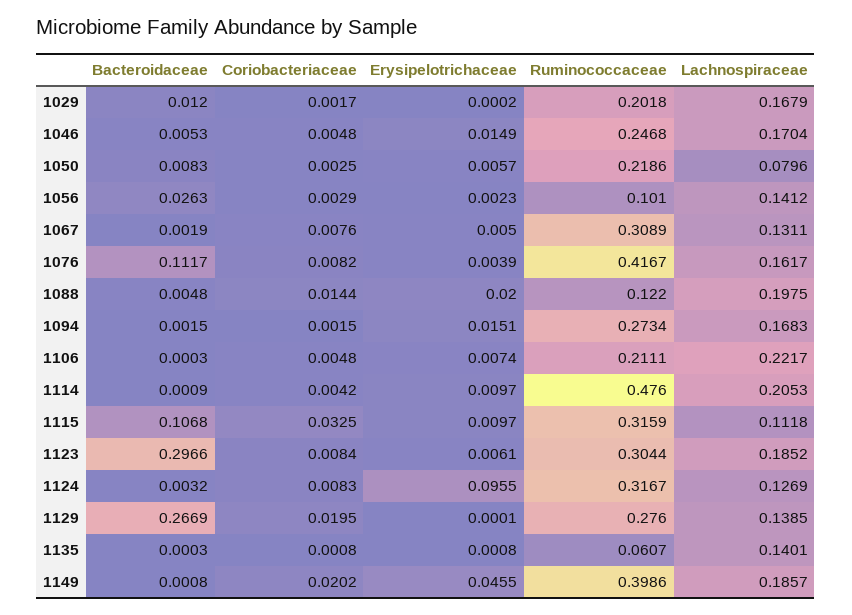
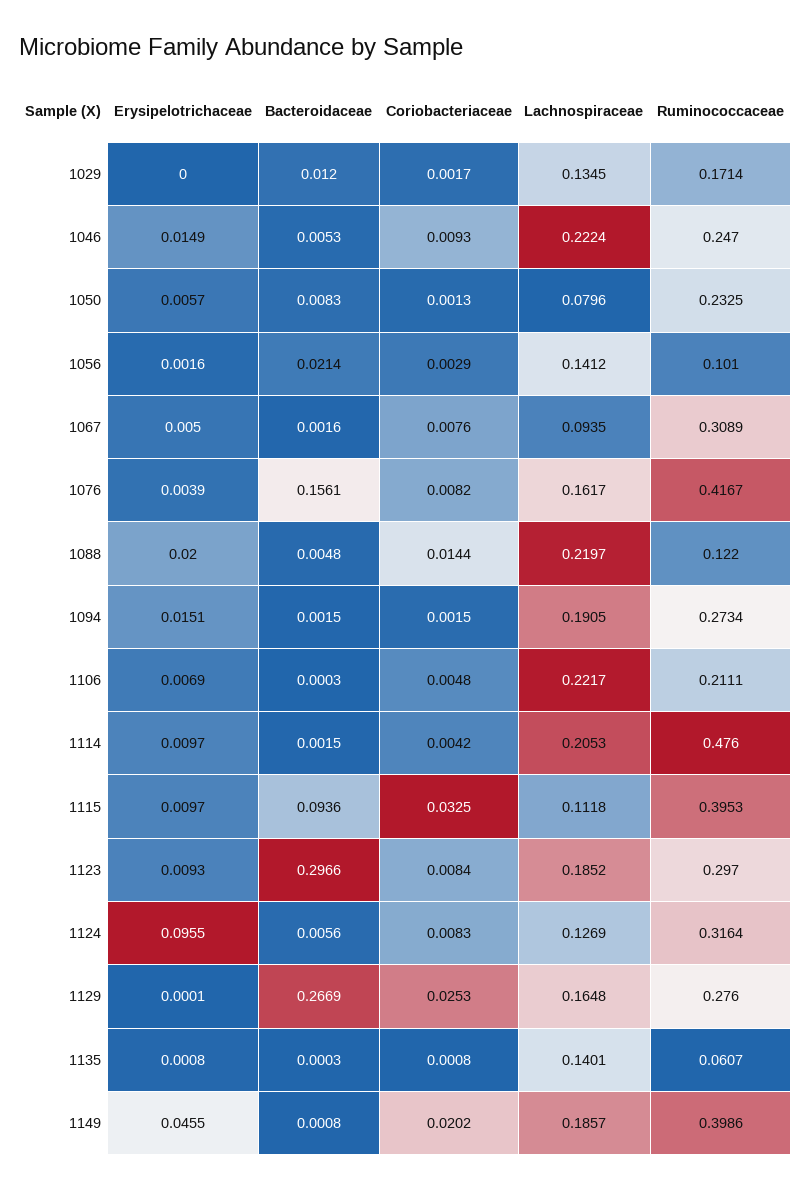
  {
    "Bacteroidaceae": {
      "1029": 0.012,
      "1046": 0.0053,
      "1050": 0.0083,
-     "1056": 0.0263,
+     "1056": 0.0214,
-     "1067": 0.0019,
+     "1067": 0.0016,
-     "1076": 0.1117,
+     "1076": 0.1561,
      "1088": 0.0048,
      "1094": 0.0015,
      "1106": 0.0003,
-     "1114": 0.0009,
+     "1114": 0.0015,
-     "1115": 0.1068,
+     "1115": 0.0936,
      "1123": 0.2966,
-     "1124": 0.0032,
+     "1124": 0.0056,
      "1129": 0.2669,
      "1135": 0.0003,
      "1149": 0.0008
    },
    "Coriobacteriaceae": {
      "1029": 0.0017,
-     "1046": 0.0048,
+     "1046": 0.0093,
-     "1050": 0.0025,
+     "1050": 0.0013,
      "1056": 0.0029,
      "1067": 0.0076,
      "1076": 0.0082,
      "1088": 0.0144,
      "1094": 0.0015,
      "1106": 0.0048,
      "1114": 0.0042,
      "1115": 0.0325,
      "1123": 0.0084,
      "1124": 0.0083,
-     "1129": 0.0195,
+     "1129": 0.0253,
      "1135": 0.0008,
      "1149": 0.0202
    },
    "Erysipelotrichaceae": {
-     "1029": 0.0002,
+     "1029": 0,
      "1046": 0.0149,
      "1050": 0.0057,
-     "1056": 0.0023,
+     "1056": 0.0016,
      "1067": 0.005,
      "1076": 0.0039,
      "1088": 0.02,
      "1094": 0.0151,
-     "1106": 0.0074,
+     "1106": 0.0069,
      "1114": 0.0097,
      "1115": 0.0097,
-     "1123": 0.0061,
+     "1123": 0.0093,
      "1124": 0.0955,
      "1129": 0.0001,
      "1135": 0.0008,
      "1149": 0.0455
    },
    "Ruminococcaceae": {
-     "1029": 0.2018,
+     "1029": 0.1714,
-     "1046": 0.2468,
+     "1046": 0.247,
-     "1050": 0.2186,
+     "1050": 0.2325,
      "1056": 0.101,
      "1067": 0.3089,
      "1076": 0.4167,
      "1088": 0.122,
      "1094": 0.2734,
      "1106": 0.2111,
      "1114": 0.476,
-     "1115": 0.3159,
+     "1115": 0.3953,
-     "1123": 0.3044,
+     "1123": 0.297,
-     "1124": 0.3167,
+     "1124": 0.3164,
      "1129": 0.276,
      "1135": 0.0607,
      "1149": 0.3986
    },
    "Lachnospiraceae": {
-     "1029": 0.1679,
+     "1029": 0.1345,
-     "1046": 0.1704,
+     "1046": 0.2224,
      "1050": 0.0796,
      "1056": 0.1412,
-     "1067": 0.1311,
+     "1067": 0.0935,
      "1076": 0.1617,
-     "1088": 0.1975,
+     "1088": 0.2197,
-     "1094": 0.1683,
+     "1094": 0.1905,
      "1106": 0.2217,
      "1114": 0.2053,
      "1115": 0.1118,
      "1123": 0.1852,
      "1124": 0.1269,
-     "1129": 0.1385,
+     "1129": 0.1648,
      "1135": 0.1401,
      "1149": 0.1857
    }
  }

